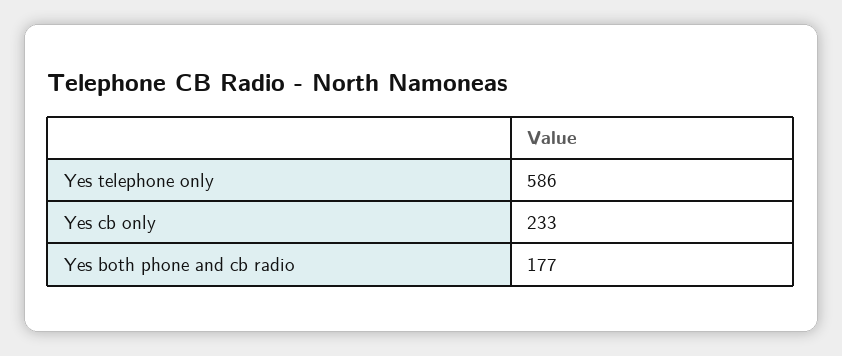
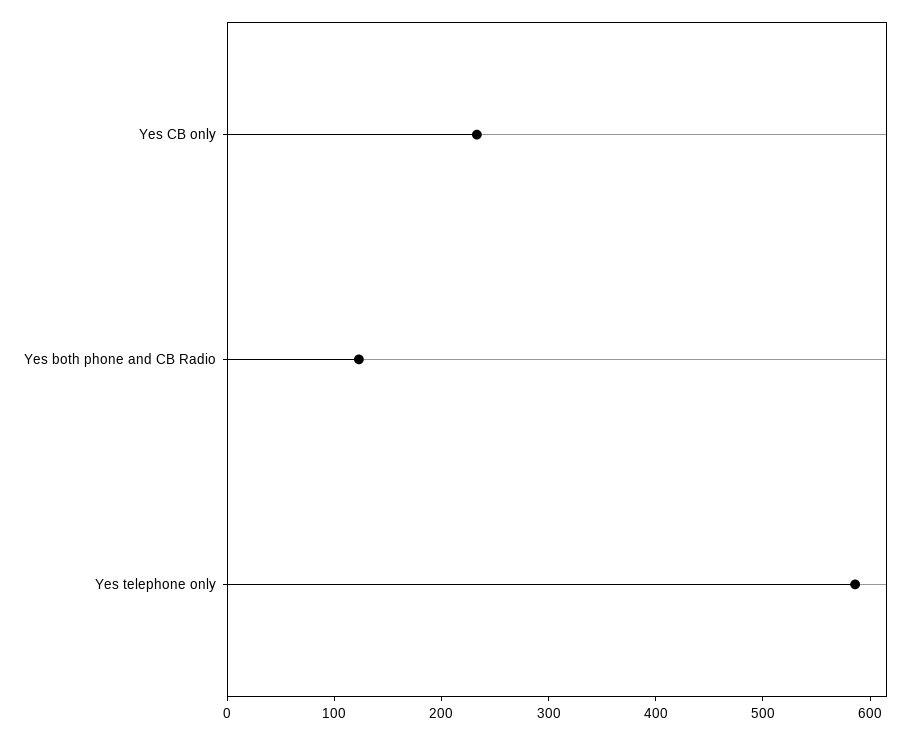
  {
    "Yes telephone only": 586,
    "Yes cb only": 233,
-   "Yes both phone and cb radio": 177
+   "Yes both phone and cb radio": 120
  }

